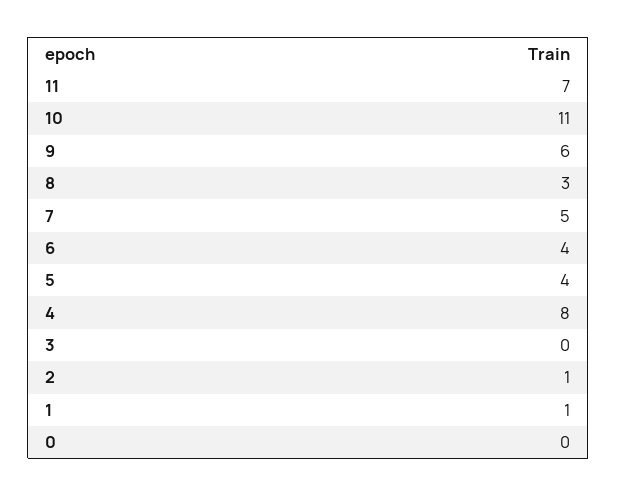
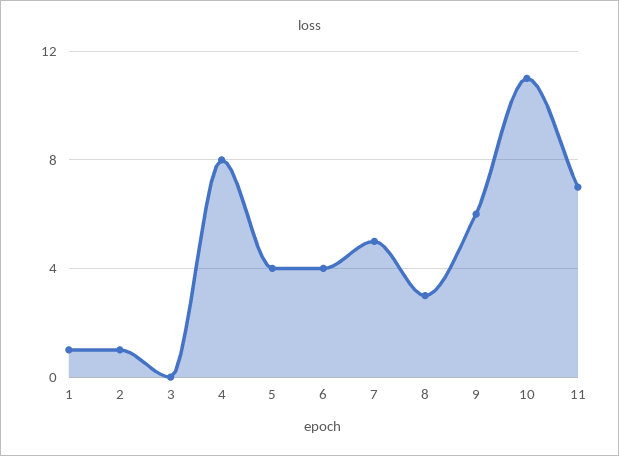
  {
    "11": 7,
    "10": 11,
    "9": 6,
    "8": 3,
    "7": 5,
    "6": 4,
    "5": 4,
    "4": 8,
    "3": 0,
    "2": 1,
-   "1": 1,
+   "1": 1
-   "0": 0
  }

